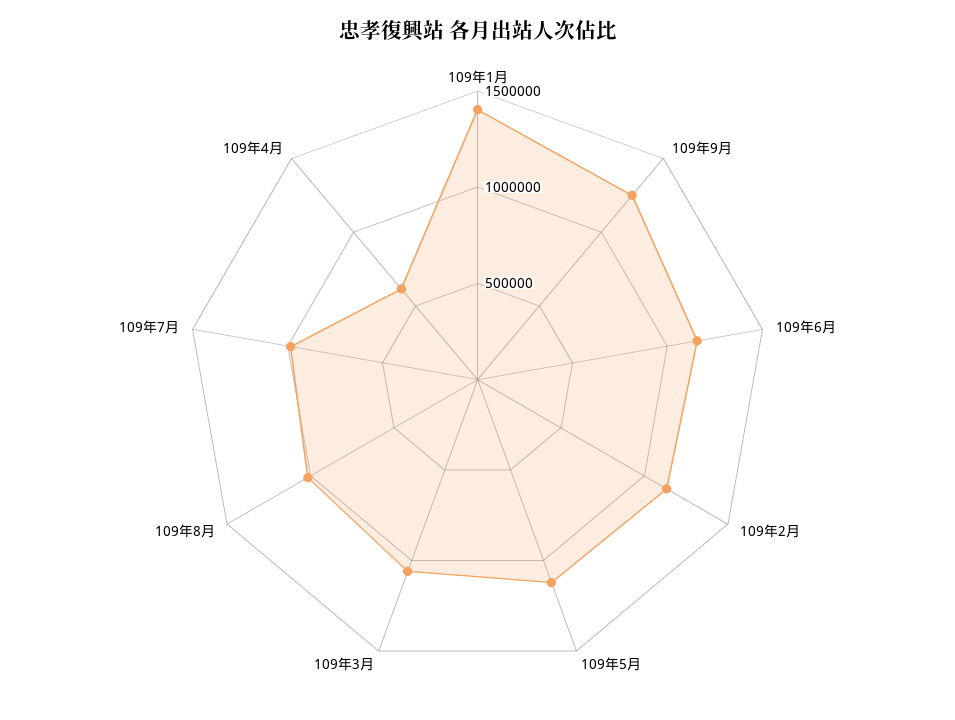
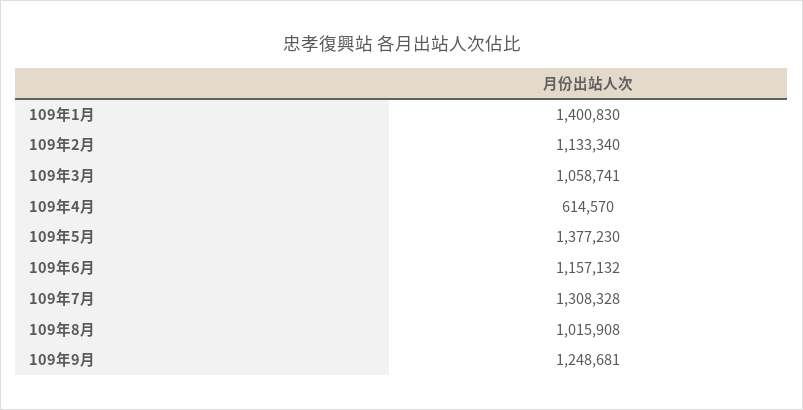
  {
    "109年1月": 1400830,
    "109年9月": 1248681,
    "109年6月": 1157132,
    "109年2月": 1133340,
-   "109年5月": 1100000,
+   "109年5月": 1377230,
    "109年3月": 1058741,
    "109年8月": 1015908,
-   "109年7月": 1000000,
+   "109年7月": 1308328,
    "109年4月": 614570
  }

